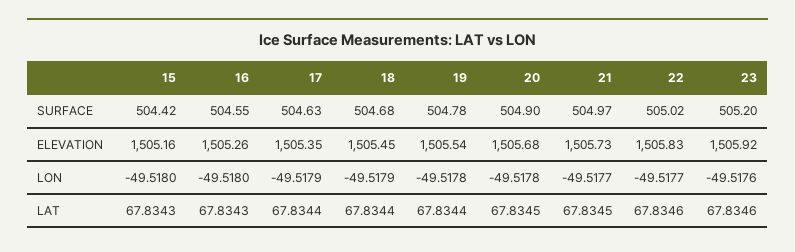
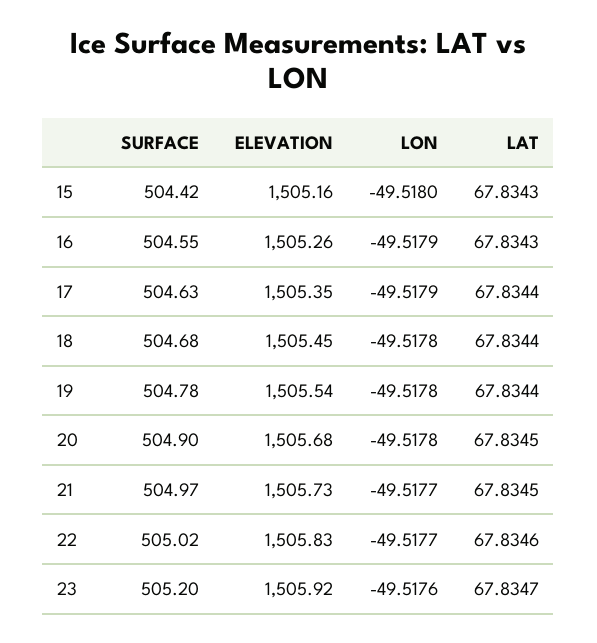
  {
    "15": {
      "SURFACE": 504.42,
      "ELEVATION": 1505.16,
      "LON": -49.518,
      "LAT": 67.8343
    },
    "16": {
      "SURFACE": 504.55,
      "ELEVATION": 1505.26,
-     "LON": -49.518,
+     "LON": -49.5179,
      "LAT": 67.8343
    },
    "17": {
      "SURFACE": 504.63,
      "ELEVATION": 1505.35,
      "LON": -49.5179,
      "LAT": 67.8344
    },
    "18": {
      "SURFACE": 504.68,
      "ELEVATION": 1505.45,
-     "LON": -49.5179,
+     "LON": -49.5178,
      "LAT": 67.8344
    },
    "19": {
      "SURFACE": 504.78,
      "ELEVATION": 1505.54,
      "LON": -49.5178,
      "LAT": 67.8344
    },
    "20": {
      "SURFACE": 504.9,
      "ELEVATION": 1505.68,
      "LON": -49.5178,
      "LAT": 67.8345
    },
    "21": {
      "SURFACE": 504.97,
      "ELEVATION": 1505.73,
      "LON": -49.5177,
      "LAT": 67.8345
    },
    "22": {
      "SURFACE": 505.02,
      "ELEVATION": 1505.83,
      "LON": -49.5177,
      "LAT": 67.8346
    },
    "23": {
      "SURFACE": 505.2,
      "ELEVATION": 1505.92,
      "LON": -49.5176,
-     "LAT": 67.8346
+     "LAT": 67.8347
    }
  }

